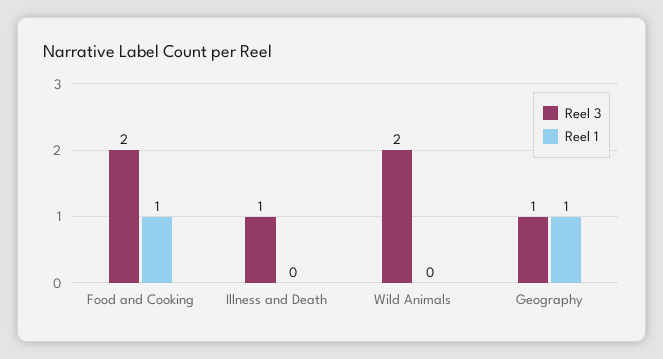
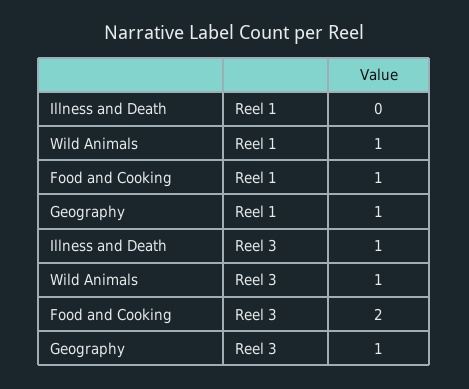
  {
    "Reel 3": {
      "Food and Cooking": 2,
      "Illness and Death": 1,
-     "Wild Animals": 2,
+     "Wild Animals": 1,
      "Geography": 1
    },
    "Reel 1": {
      "Food and Cooking": 1,
      "Illness and Death": 0,
-     "Wild Animals": 0,
+     "Wild Animals": 1,
      "Geography": 1
    }
  }

